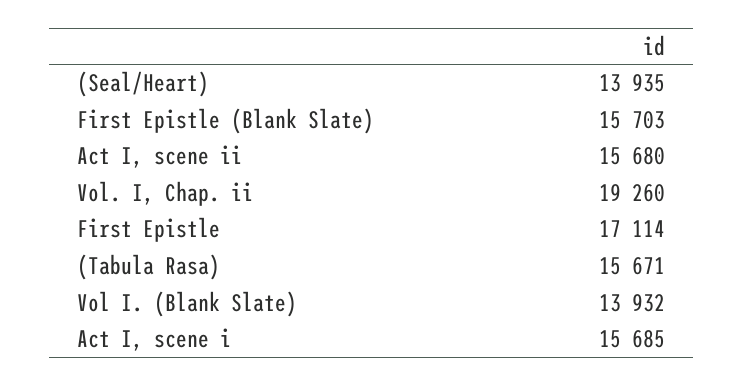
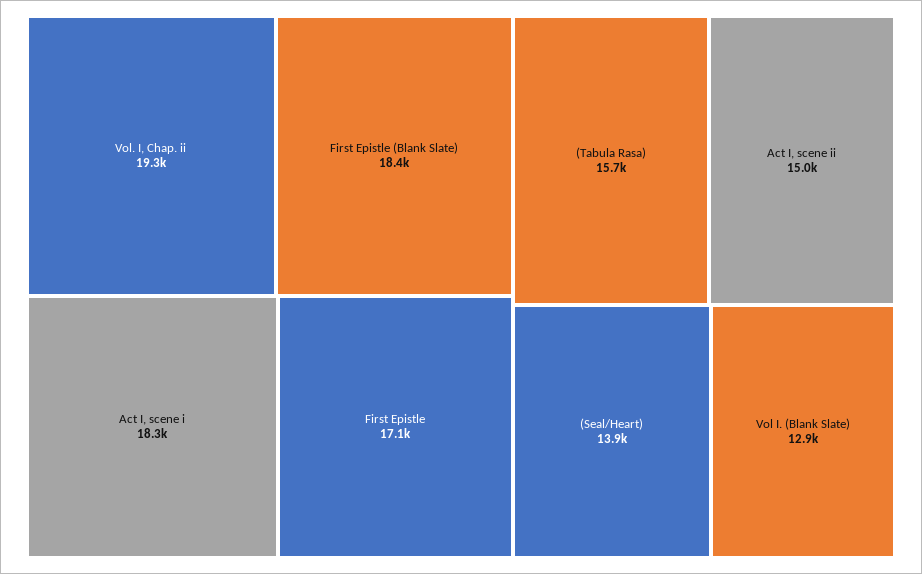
  {
    "(Seal/Heart)": 13935,
-   "First Epistle (Blank Slate)": 15703,
+   "First Epistle (Blank Slate)": 18400,
-   "Act I, scene ii": 15680,
+   "Act I, scene ii": 15000,
    "Vol. I, Chap. ii": 19260,
    "First Epistle": 17114,
    "(Tabula Rasa)": 15671,
-   "Vol I. (Blank Slate)": 13932,
+   "Vol I. (Blank Slate)": 12900,
-   "Act I, scene i": 15685
+   "Act I, scene i": 18300
  }

